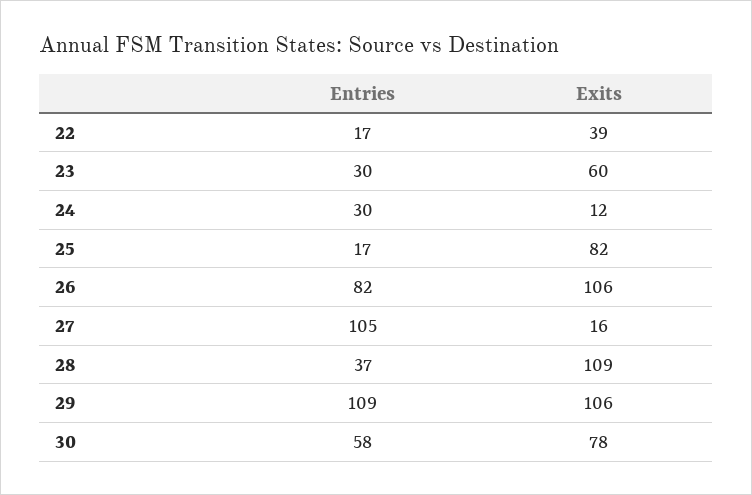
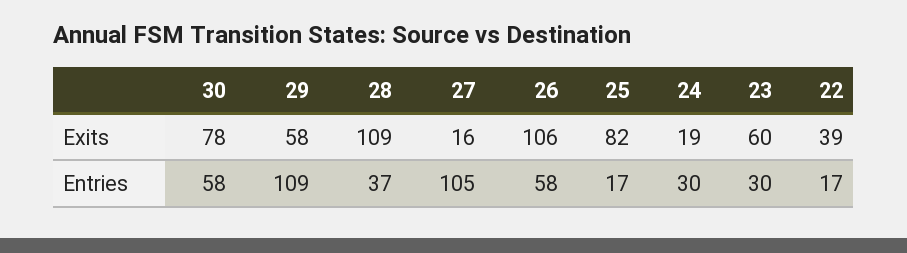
  {
    "Entries": {
      "22": 17,
      "23": 30,
      "24": 30,
      "25": 17,
-     "26": 82,
+     "26": 58,
      "27": 105,
      "28": 37,
      "29": 109,
      "30": 58
    },
    "Exits": {
      "22": 39,
      "23": 60,
-     "24": 12,
+     "24": 19,
      "25": 82,
      "26": 106,
      "27": 16,
      "28": 109,
-     "29": 106,
+     "29": 58,
      "30": 78
    }
  }

